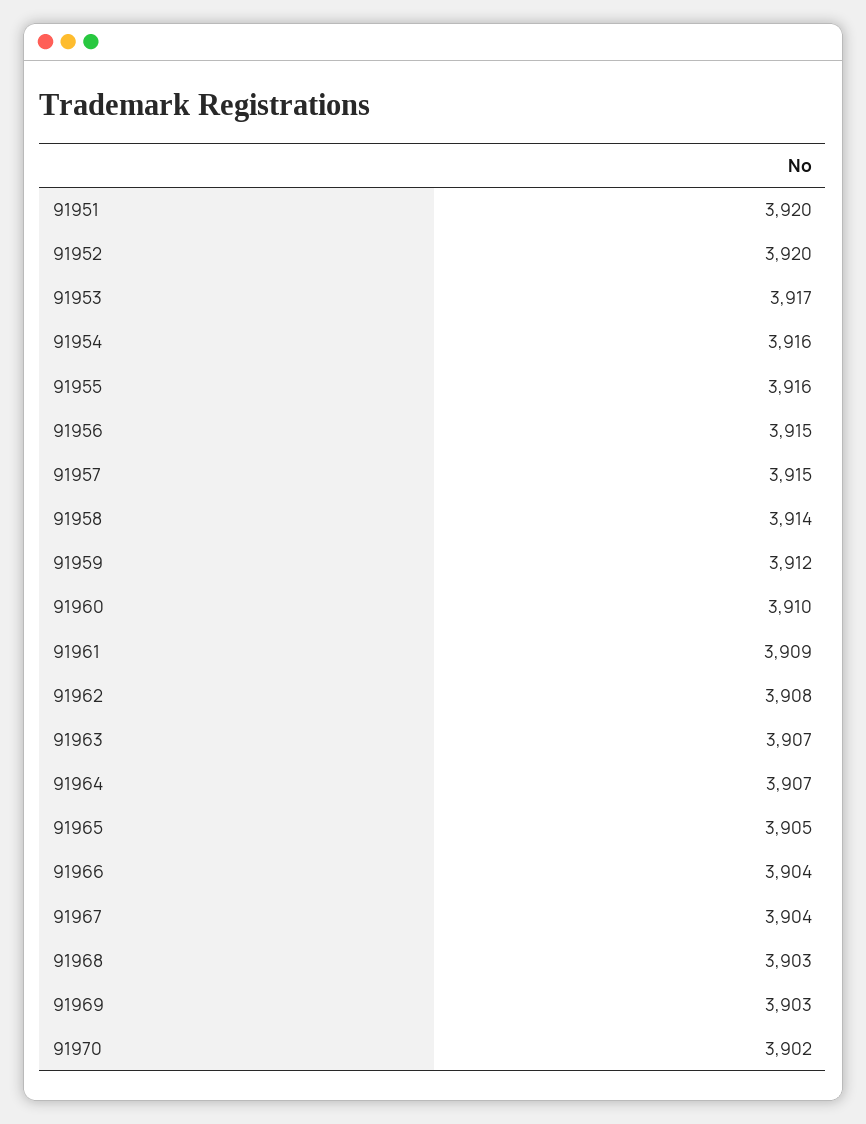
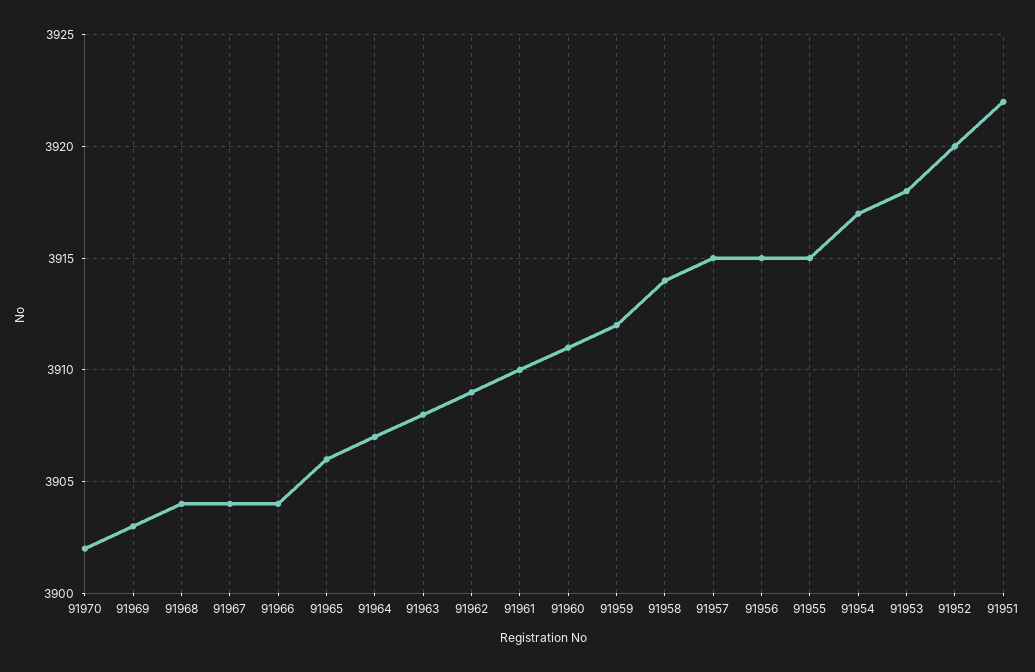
  {
-   "91951": 3920,
+   "91951": 3922,
    "91952": 3920,
-   "91953": 3917,
+   "91953": 3918,
-   "91954": 3916,
+   "91954": 3917,
-   "91955": 3916,
+   "91955": 3915,
    "91956": 3915,
    "91957": 3915,
    "91958": 3914,
    "91959": 3912,
-   "91960": 3910,
+   "91960": 3911,
-   "91961": 3909,
+   "91961": 3910,
-   "91962": 3908,
+   "91962": 3909,
-   "91963": 3907,
+   "91963": 3908,
    "91964": 3907,
-   "91965": 3905,
+   "91965": 3906,
    "91966": 3904,
    "91967": 3904,
-   "91968": 3903,
+   "91968": 3904,
    "91969": 3903,
    "91970": 3902
  }

